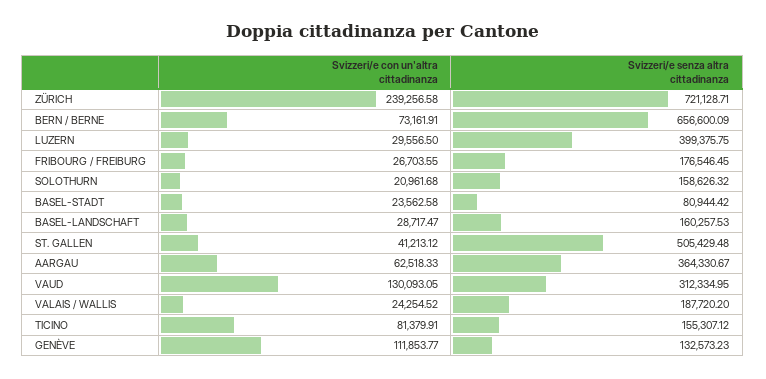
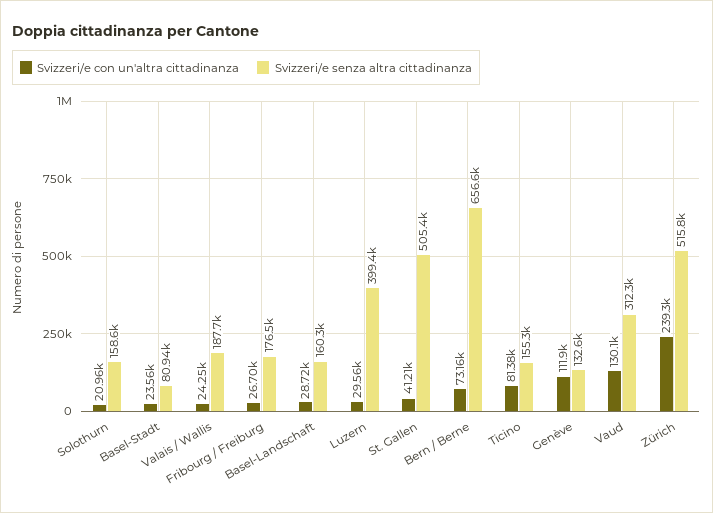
  {
    "Svizzeri/e con un'altra cittadinanza": {
      "ZÜRICH": 239256.58,
      "BERN / BERNE": 73161.91,
      "LUZERN": 29556.5,
      "FRIBOURG / FREIBURG": 26703.55,
      "SOLOTHURN": 20961.68,
      "BASEL-STADT": 23562.58,
      "BASEL-LANDSCHAFT": 28717.47,
      "ST. GALLEN": 41213.12,
-     "AARGAU": 62518.33,
      "VAUD": 130093.05,
      "VALAIS / WALLIS": 24254.52,
      "TICINO": 81379.91,
      "GENÈVE": 111853.77
    },
    "Svizzeri/e senza altra cittadinanza": {
-     "ZÜRICH": 721128.71,
+     "ZÜRICH": 515800,
      "BERN / BERNE": 656600.09,
      "LUZERN": 399375.75,
      "FRIBOURG / FREIBURG": 176546.45,
      "SOLOTHURN": 158626.32,
      "BASEL-STADT": 80944.42,
      "BASEL-LANDSCHAFT": 160257.53,
      "ST. GALLEN": 505429.48,
-     "AARGAU": 364330.67,
      "VAUD": 312334.95,
      "VALAIS / WALLIS": 187720.2,
      "TICINO": 155307.12,
      "GENÈVE": 132573.23
    }
  }

